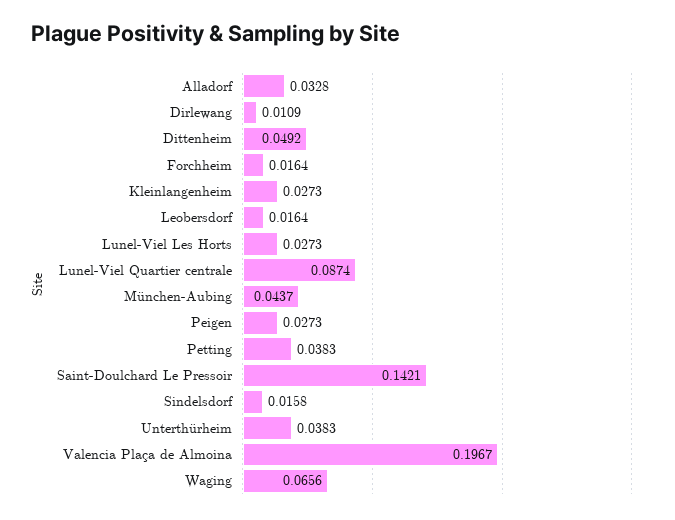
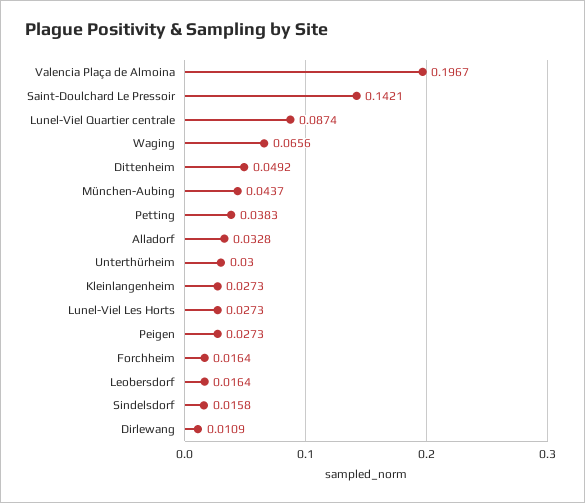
  {
    "Alladorf": 0.0328,
    "Dirlewang": 0.0109,
    "Dittenheim": 0.0492,
    "Forchheim": 0.0164,
    "Kleinlangenheim": 0.0273,
    "Leobersdorf": 0.0164,
    "Lunel-Viel Les Horts": 0.0273,
    "Lunel-Viel Quartier centrale": 0.0874,
    "München-Aubing": 0.0437,
    "Peigen": 0.0273,
    "Petting": 0.0383,
    "Saint-Doulchard Le Pressoir": 0.1421,
    "Sindelsdorf": 0.0158,
-   "Unterthürheim": 0.0383,
+   "Unterthürheim": 0.03,
    "Valencia Plaça de Almoina": 0.1967,
    "Waging": 0.0656
  }

